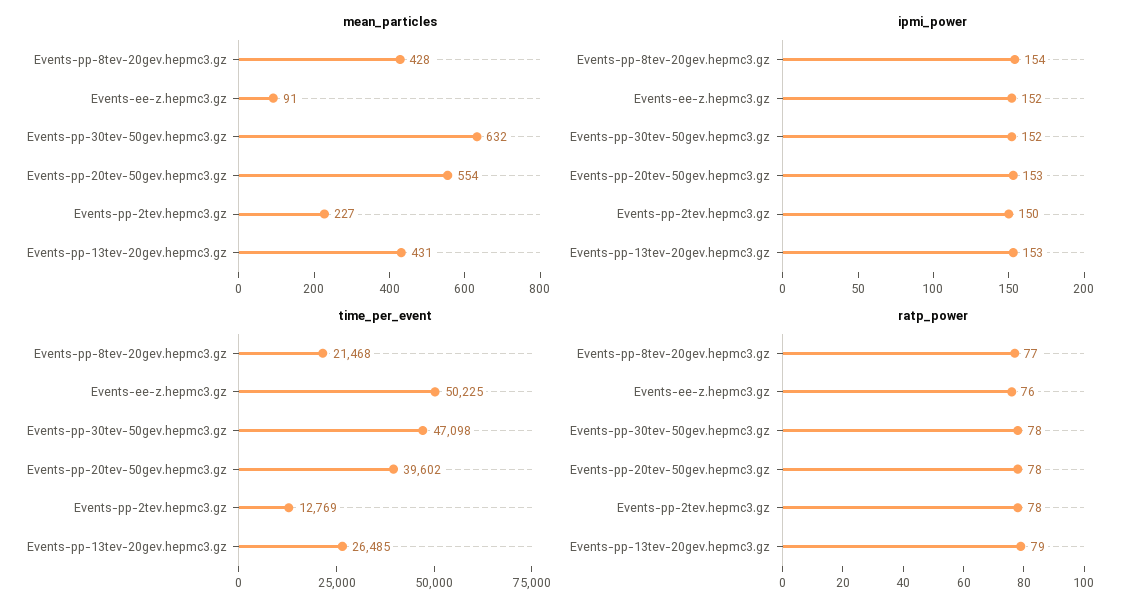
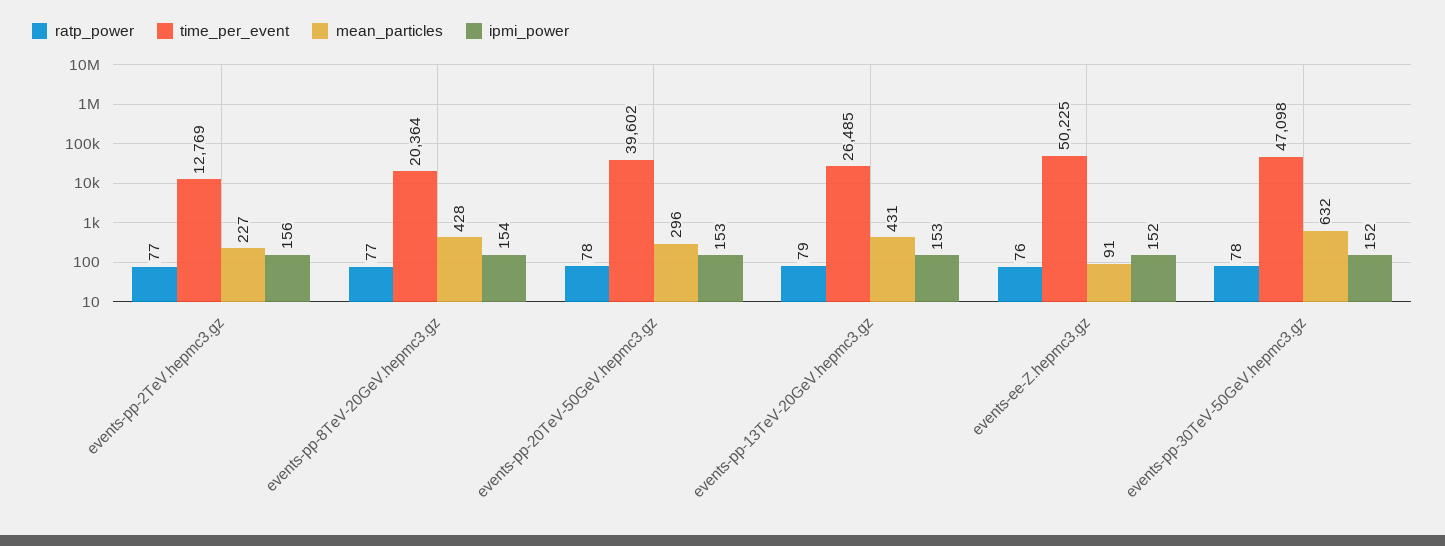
  {
    "mean_particles": {
      "Events-pp-8tev-20gev.hepmc3.gz": 428,
      "Events-ee-z.hepmc3.gz": 91,
      "Events-pp-30tev-50gev.hepmc3.gz": 632,
-     "Events-pp-20tev-50gev.hepmc3.gz": 554,
+     "Events-pp-20tev-50gev.hepmc3.gz": 296,
      "Events-pp-2tev.hepmc3.gz": 227,
      "Events-pp-13tev-20gev.hepmc3.gz": 431
    },
    "ipmi_power": {
      "Events-pp-8tev-20gev.hepmc3.gz": 154,
      "Events-ee-z.hepmc3.gz": 152,
      "Events-pp-30tev-50gev.hepmc3.gz": 152,
      "Events-pp-20tev-50gev.hepmc3.gz": 153,
-     "Events-pp-2tev.hepmc3.gz": 150,
+     "Events-pp-2tev.hepmc3.gz": 156,
      "Events-pp-13tev-20gev.hepmc3.gz": 153
    },
    "time_per_event": {
-     "Events-pp-8tev-20gev.hepmc3.gz": 21468,
+     "Events-pp-8tev-20gev.hepmc3.gz": 20364,
      "Events-ee-z.hepmc3.gz": 50225,
      "Events-pp-30tev-50gev.hepmc3.gz": 47098,
      "Events-pp-20tev-50gev.hepmc3.gz": 39602,
      "Events-pp-2tev.hepmc3.gz": 12769,
      "Events-pp-13tev-20gev.hepmc3.gz": 26485
    },
    "ratp_power": {
      "Events-pp-8tev-20gev.hepmc3.gz": 77,
      "Events-ee-z.hepmc3.gz": 76,
      "Events-pp-30tev-50gev.hepmc3.gz": 78,
      "Events-pp-20tev-50gev.hepmc3.gz": 78,
-     "Events-pp-2tev.hepmc3.gz": 78,
+     "Events-pp-2tev.hepmc3.gz": 77,
      "Events-pp-13tev-20gev.hepmc3.gz": 79
    }
  }

